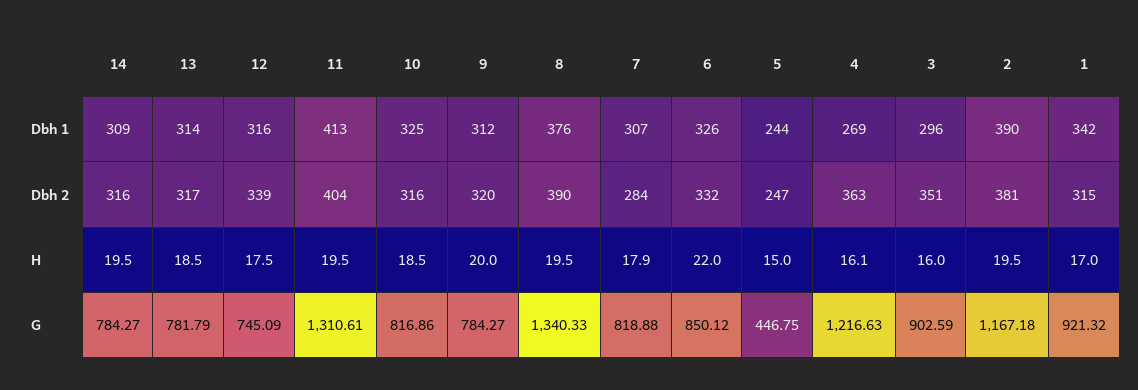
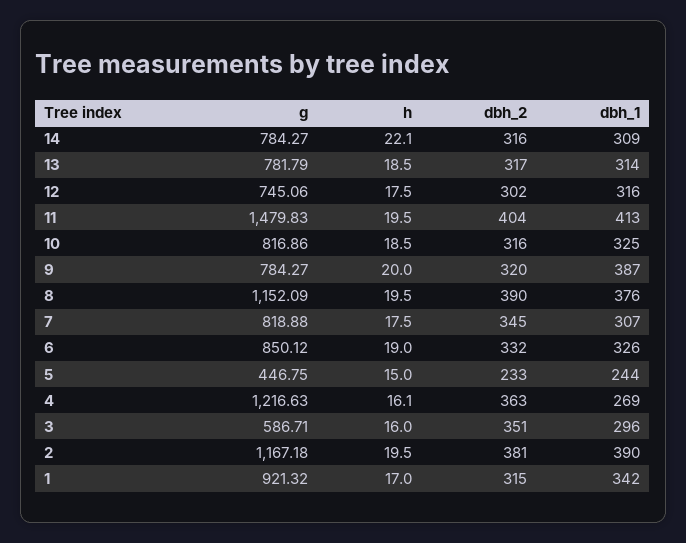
  {
    "14": {
      "Dbh 1": 309,
      "Dbh 2": 316,
-     "H": 19.5,
+     "H": 22.1,
      "G": 784.27
    },
    "13": {
      "Dbh 1": 314,
      "Dbh 2": 317,
      "H": 18.5,
      "G": 781.79
    },
    "12": {
      "Dbh 1": 316,
-     "Dbh 2": 339,
+     "Dbh 2": 302,
      "H": 17.5,
-     "G": 745.09
+     "G": 745.06
    },
    "11": {
      "Dbh 1": 413,
      "Dbh 2": 404,
      "H": 19.5,
-     "G": 1310.61
+     "G": 1479.83
    },
    "10": {
      "Dbh 1": 325,
      "Dbh 2": 316,
      "H": 18.5,
      "G": 816.86
    },
    "9": {
-     "Dbh 1": 312,
+     "Dbh 1": 387,
      "Dbh 2": 320,
      "H": 20,
      "G": 784.27
    },
    "8": {
      "Dbh 1": 376,
      "Dbh 2": 390,
      "H": 19.5,
-     "G": 1340.33
+     "G": 1152.09
    },
    "7": {
      "Dbh 1": 307,
-     "Dbh 2": 284,
+     "Dbh 2": 345,
-     "H": 17.9,
+     "H": 17.5,
      "G": 818.88
    },
    "6": {
      "Dbh 1": 326,
      "Dbh 2": 332,
-     "H": 22,
+     "H": 19,
      "G": 850.12
    },
    "5": {
      "Dbh 1": 244,
-     "Dbh 2": 247,
+     "Dbh 2": 233,
      "H": 15,
      "G": 446.75
    },
    "4": {
      "Dbh 1": 269,
      "Dbh 2": 363,
      "H": 16.1,
      "G": 1216.63
    },
    "3": {
      "Dbh 1": 296,
      "Dbh 2": 351,
      "H": 16,
-     "G": 902.59
+     "G": 586.71
    },
    "2": {
      "Dbh 1": 390,
      "Dbh 2": 381,
      "H": 19.5,
      "G": 1167.18
    },
    "1": {
      "Dbh 1": 342,
      "Dbh 2": 315,
      "H": 17,
      "G": 921.32
    }
  }

